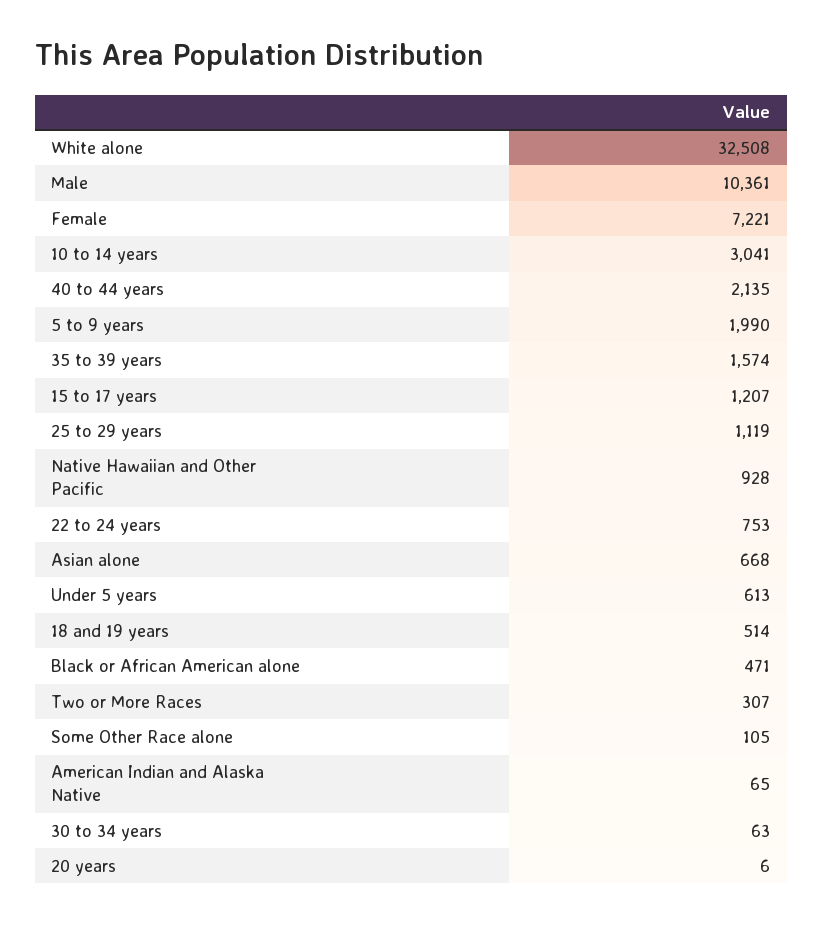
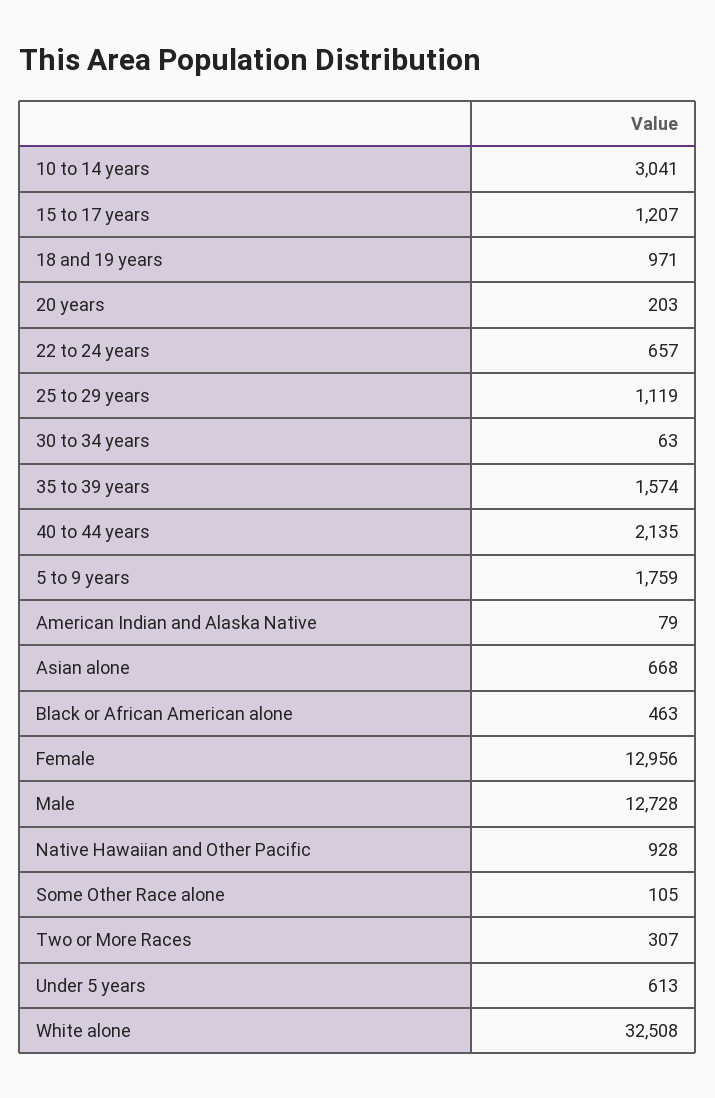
  {
    "White alone": 32508,
-   "Male": 10361,
+   "Male": 12728,
-   "Female": 7221,
+   "Female": 12956,
    "10 to 14 years": 3041,
    "40 to 44 years": 2135,
-   "5 to 9 years": 1990,
+   "5 to 9 years": 1759,
    "35 to 39 years": 1574,
    "15 to 17 years": 1207,
    "25 to 29 years": 1119,
    "Native Hawaiian and Other Pacific": 928,
-   "22 to 24 years": 753,
+   "22 to 24 years": 657,
    "Asian alone": 668,
    "Under 5 years": 613,
-   "18 and 19 years": 514,
+   "18 and 19 years": 971,
-   "Black or African American alone": 471,
+   "Black or African American alone": 463,
    "Two or More Races": 307,
    "Some Other Race alone": 105,
-   "American Indian and Alaska Native": 65,
+   "American Indian and Alaska Native": 79,
    "30 to 34 years": 63,
-   "20 years": 6
+   "20 years": 203
  }

